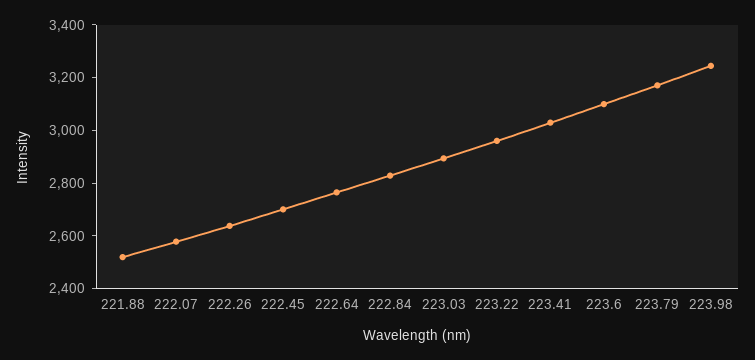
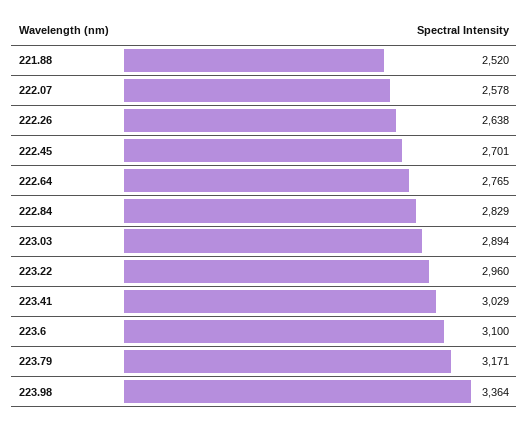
  {
    "221.88": 2520,
    "222.07": 2578,
    "222.26": 2638,
    "222.45": 2701,
    "222.64": 2765,
    "222.84": 2829,
    "223.03": 2894,
    "223.22": 2960,
    "223.41": 3029,
    "223.6": 3100,
    "223.79": 3171,
-   "223.98": 3250
+   "223.98": 3364
  }

